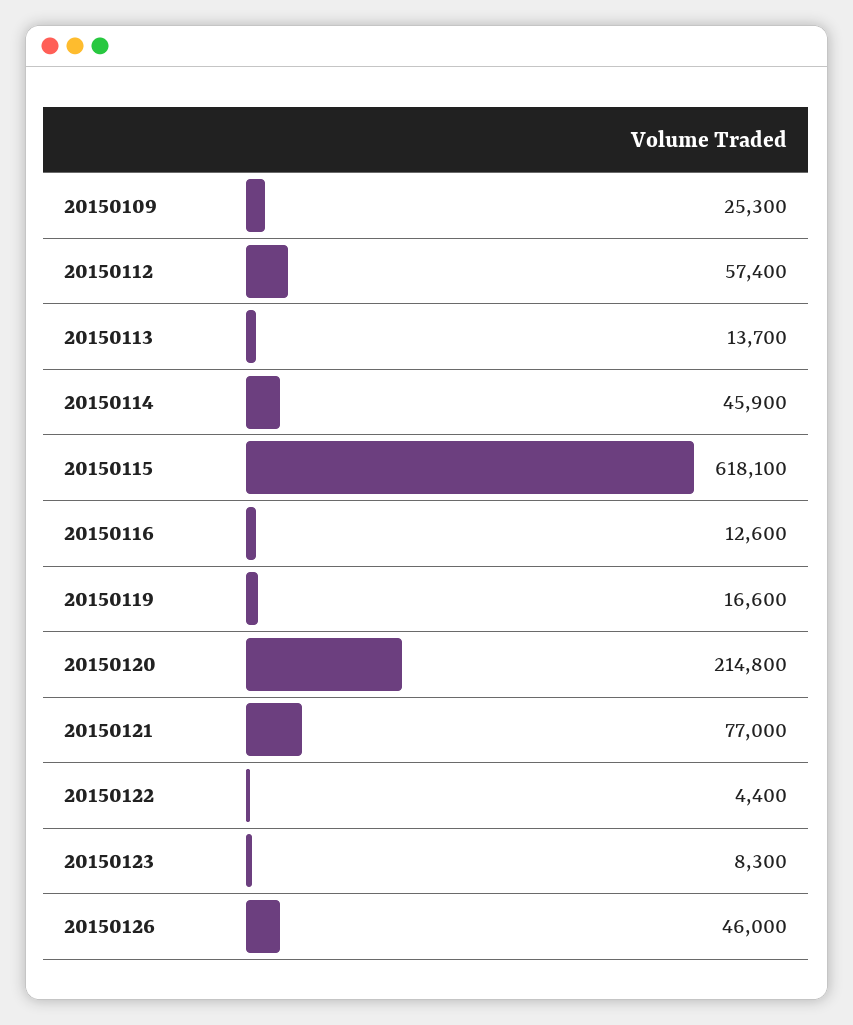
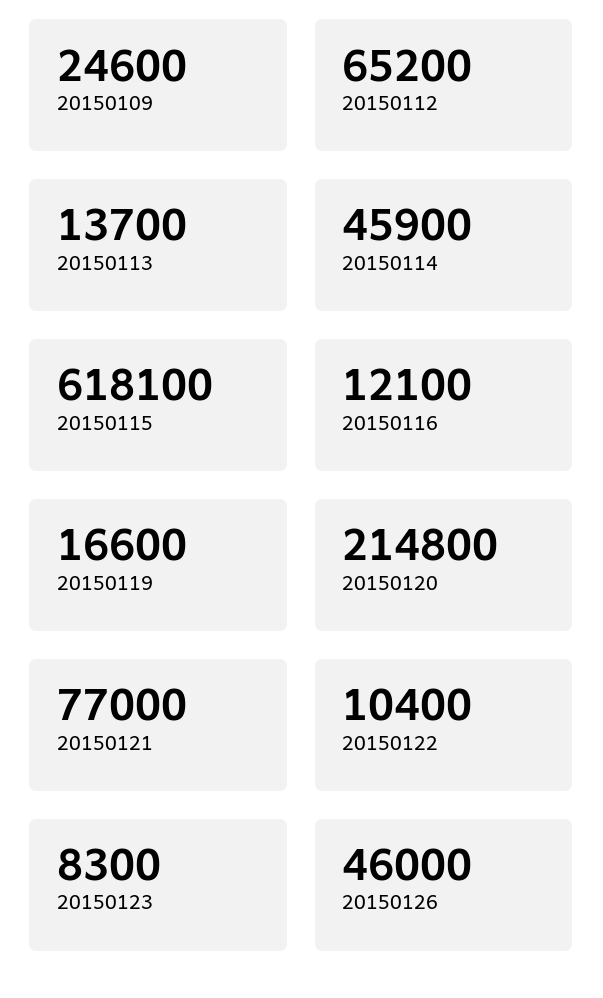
  {
-   "20150109": 25300,
+   "20150109": 24600,
-   "20150112": 57400,
+   "20150112": 65200,
    "20150113": 13700,
    "20150114": 45900,
    "20150115": 618100,
-   "20150116": 12600,
+   "20150116": 12100,
    "20150119": 16600,
    "20150120": 214800,
    "20150121": 77000,
-   "20150122": 4400,
+   "20150122": 10400,
    "20150123": 8300,
    "20150126": 46000
  }

